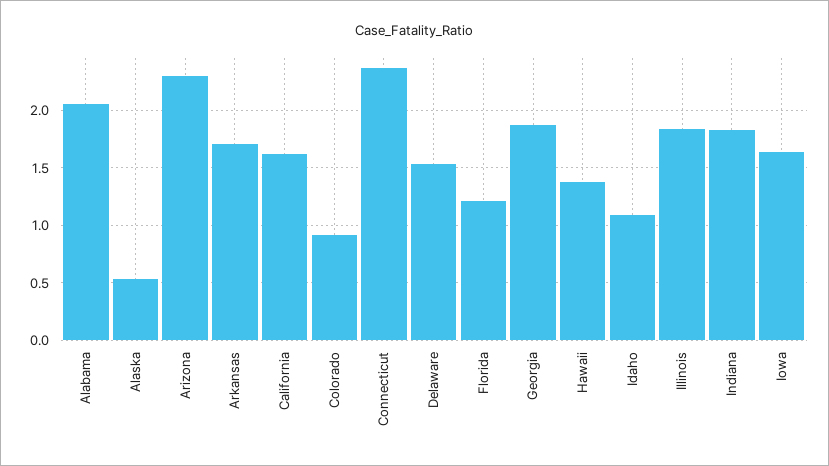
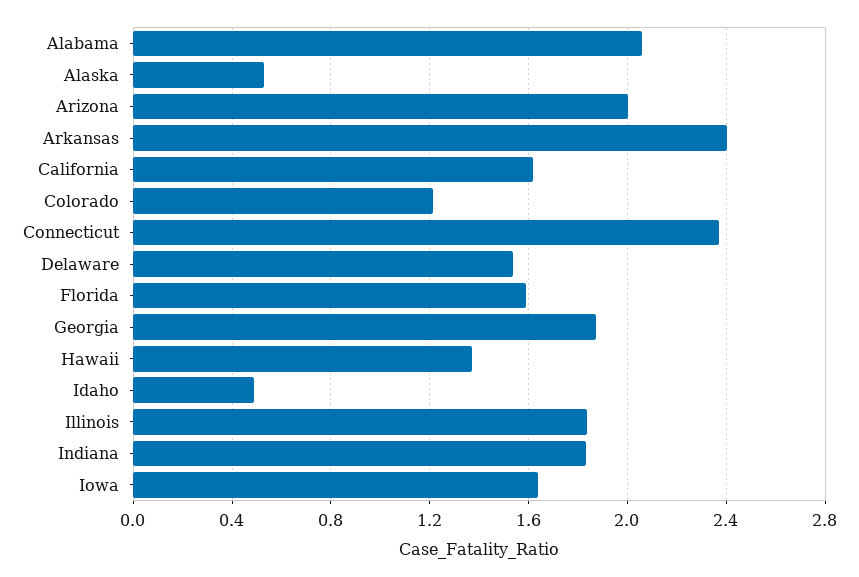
  {
    "Alabama": 2.05,
    "Alaska": 0.55,
-   "Arizona": 2.3,
+   "Arizona": 2,
-   "Arkansas": 1.7,
+   "Arkansas": 2.4,
    "California": 1.6,
-   "Colorado": 0.9,
+   "Colorado": 1.2,
    "Connecticut": 2.35,
    "Delaware": 1.55,
-   "Florida": 1.2,
+   "Florida": 1.6,
    "Georgia": 1.85,
    "Hawaii": 1.35,
-   "Idaho": 1.1,
+   "Idaho": 0.5,
    "Illinois": 1.85,
    "Indiana": 1.85,
    "Iowa": 1.65
  }

